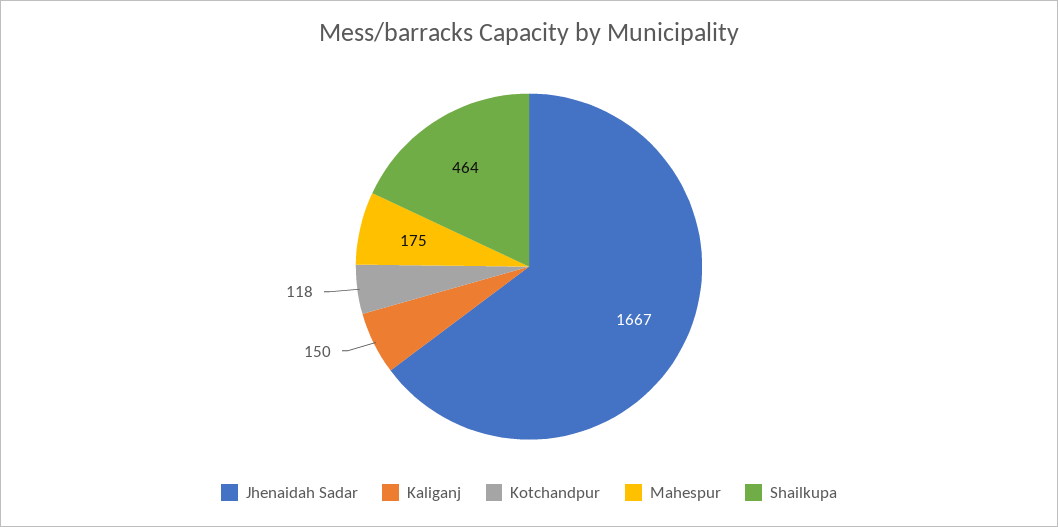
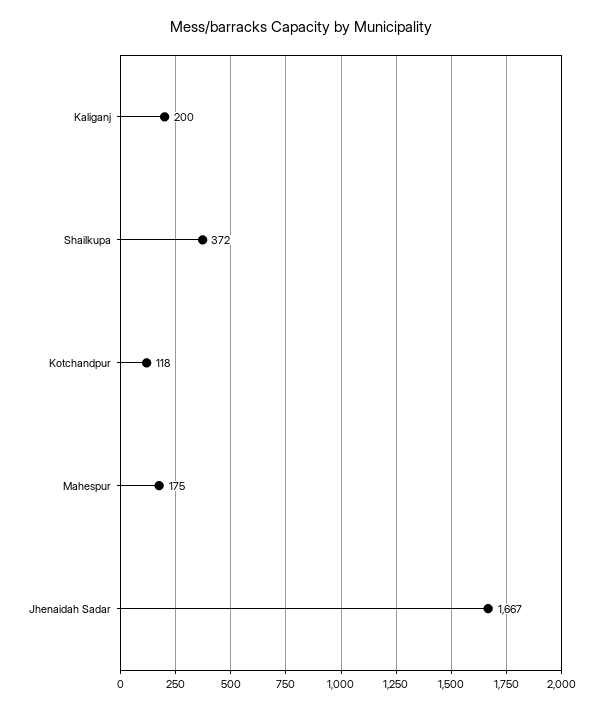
  {
    "Jhenaidah Sadar": 1667,
-   "Kaliganj": 150,
+   "Kaliganj": 200,
    "Kotchandpur": 118,
    "Mahespur": 175,
-   "Shailkupa": 464
+   "Shailkupa": 372
  }

